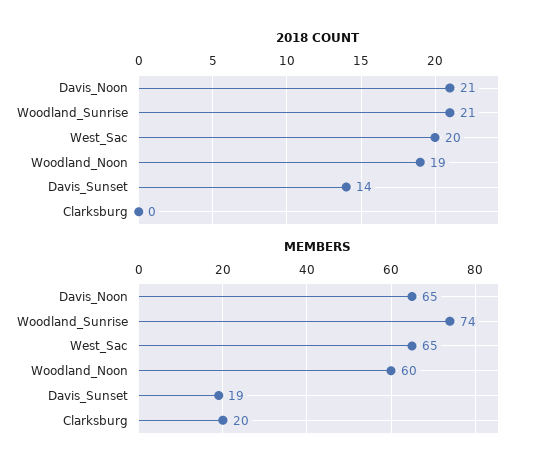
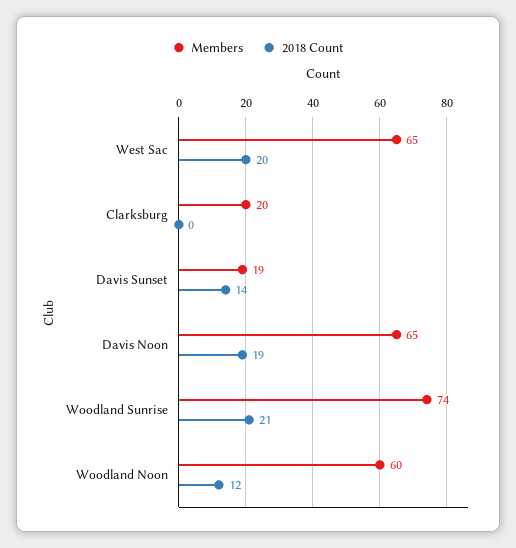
  {
    "2018 COUNT": {
-     "Davis_Noon": 21,
+     "Davis_Noon": 19,
      "Woodland_Sunrise": 21,
      "West_Sac": 20,
-     "Woodland_Noon": 19,
+     "Woodland_Noon": 12,
      "Davis_Sunset": 14,
      "Clarksburg": 0
    },
    "MEMBERS": {
      "Davis_Noon": 65,
      "Woodland_Sunrise": 74,
      "West_Sac": 65,
      "Woodland_Noon": 60,
      "Davis_Sunset": 19,
      "Clarksburg": 20
    }
  }

